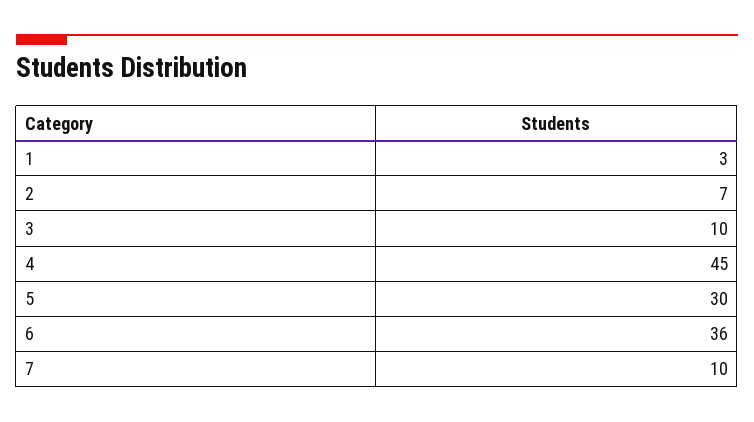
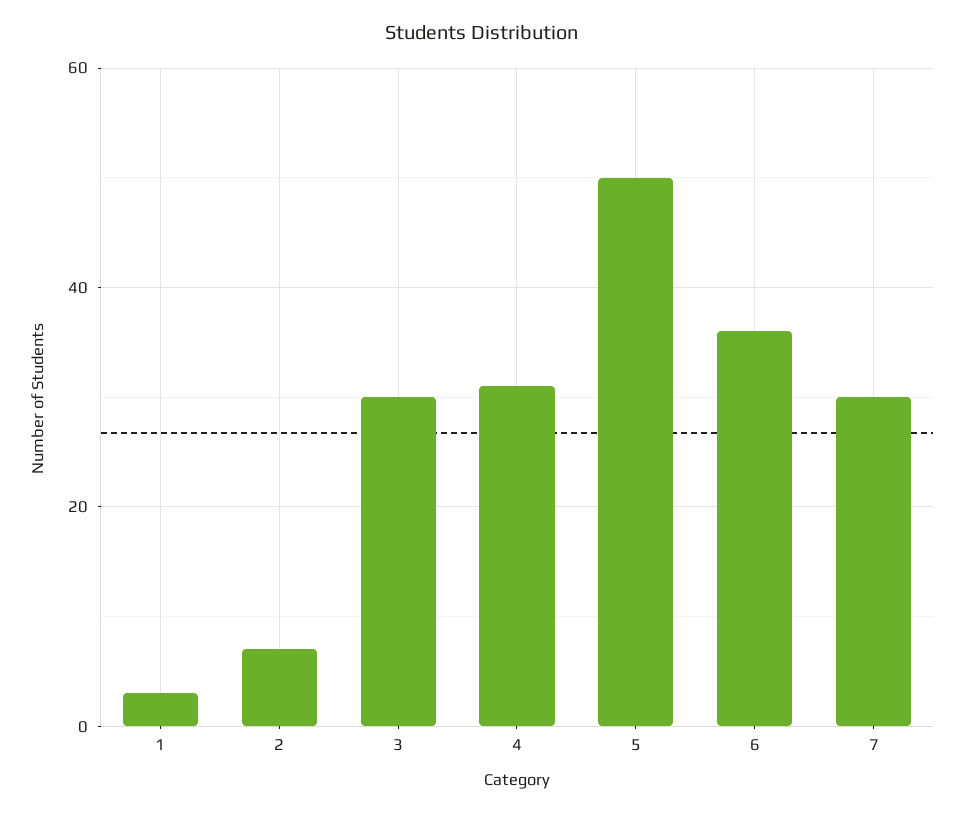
  {
    "1": 3,
    "2": 7,
-   "3": 10,
+   "3": 30,
-   "4": 45,
+   "4": 30,
-   "5": 30,
+   "5": 50,
    "6": 36,
-   "7": 10
+   "7": 30
  }

